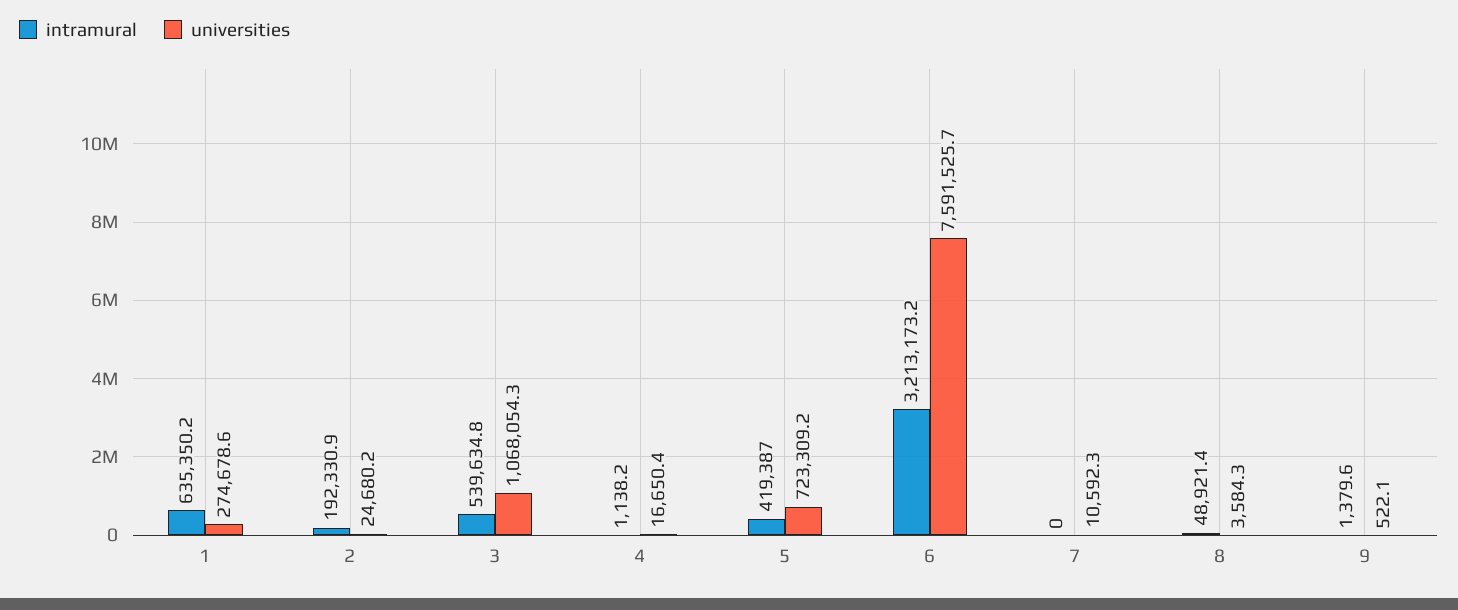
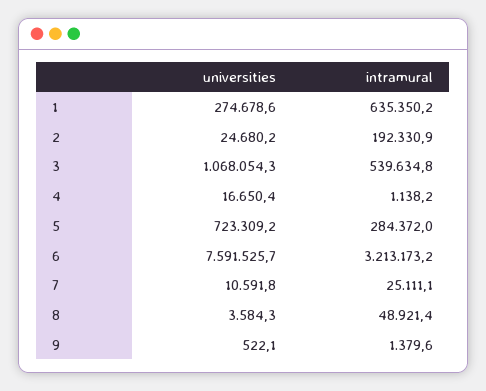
  {
    "intramural": {
      "1": 635350.2,
      "2": 192330.9,
      "3": 539634.8,
      "4": 1138.2,
-     "5": 419387,
+     "5": 284372,
      "6": 3213173.2,
-     "7": 0,
+     "7": 25111.1,
      "8": 48921.4,
      "9": 1379.6
    },
    "universities": {
      "1": 274678.6,
      "2": 24680.2,
      "3": 1068054.3,
      "4": 16650.4,
      "5": 723309.2,
      "6": 7591525.7,
-     "7": 10592.3,
+     "7": 10591.8,
      "8": 3584.3,
      "9": 522.1
    }
  }

